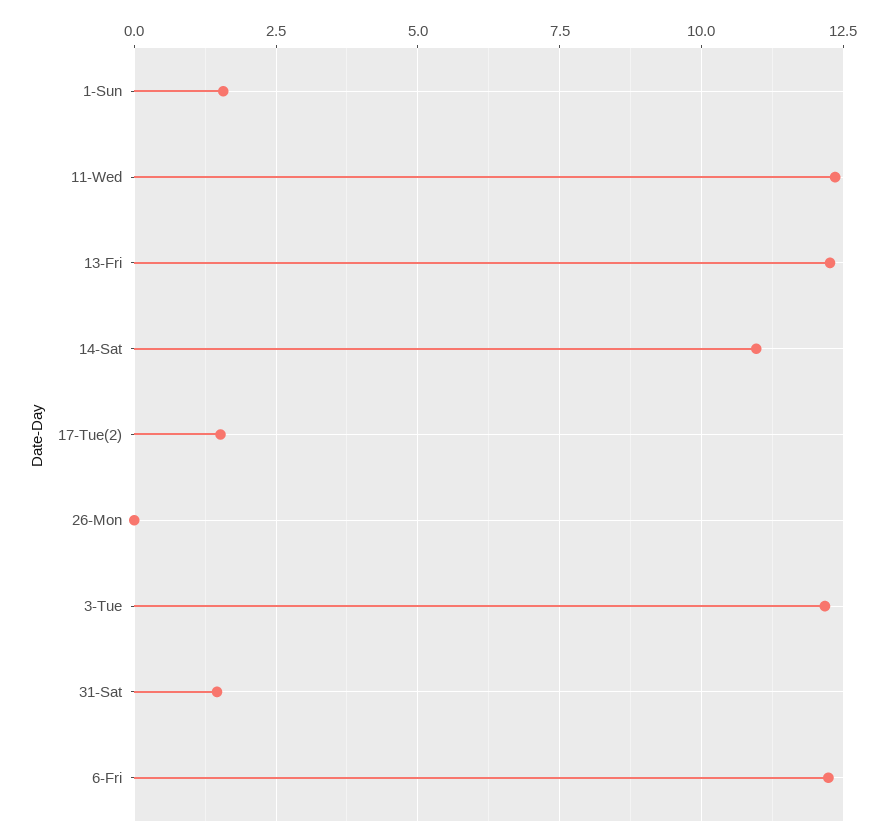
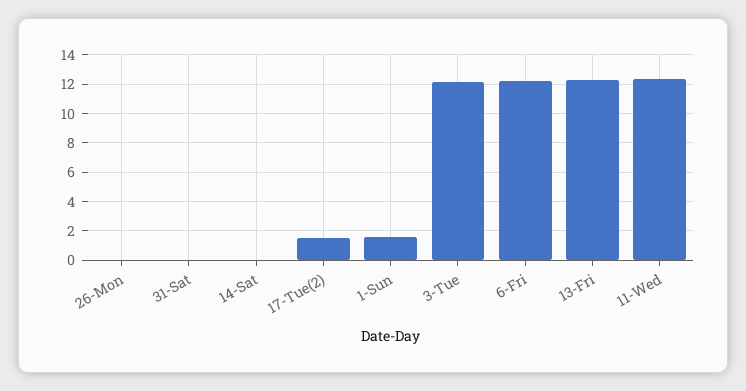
  {
    "1-Sun": 1.5,
    "11-Wed": 12.25,
    "13-Fri": 12.25,
-   "14-Sat": 11,
+   "14-Sat": 0,
    "17-Tue(2)": 1.5,
    "26-Mon": 0,
    "3-Tue": 12.25,
-   "31-Sat": 1.5,
+   "31-Sat": 0,
    "6-Fri": 12.25
  }

